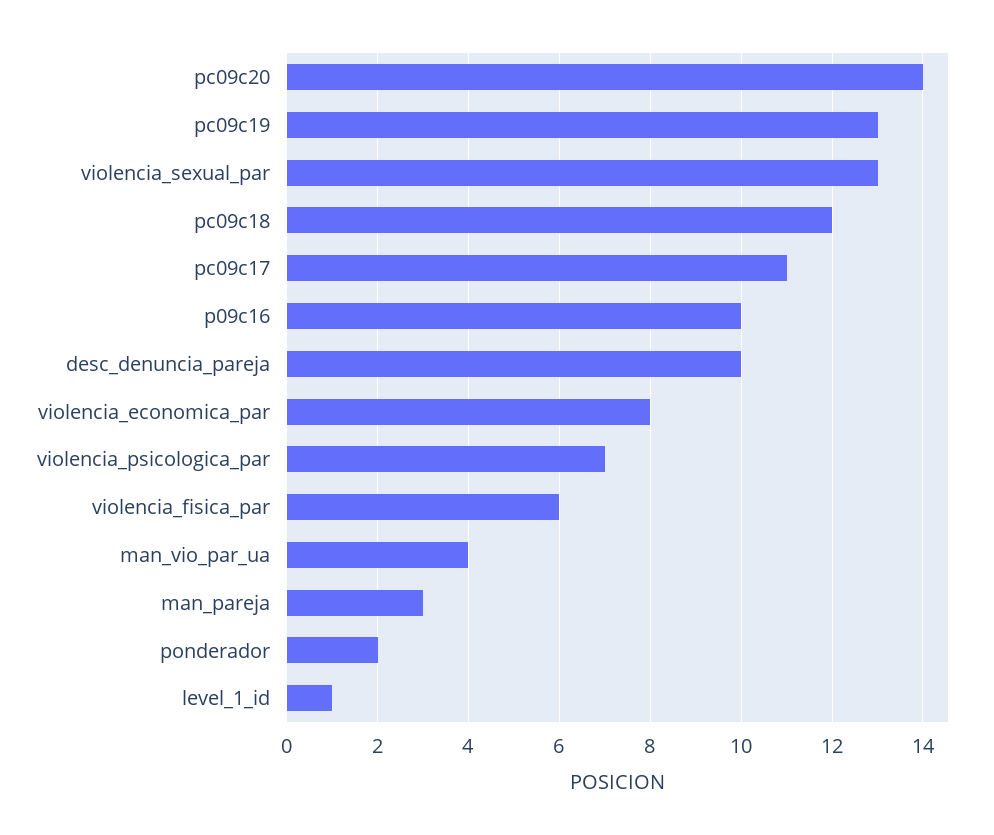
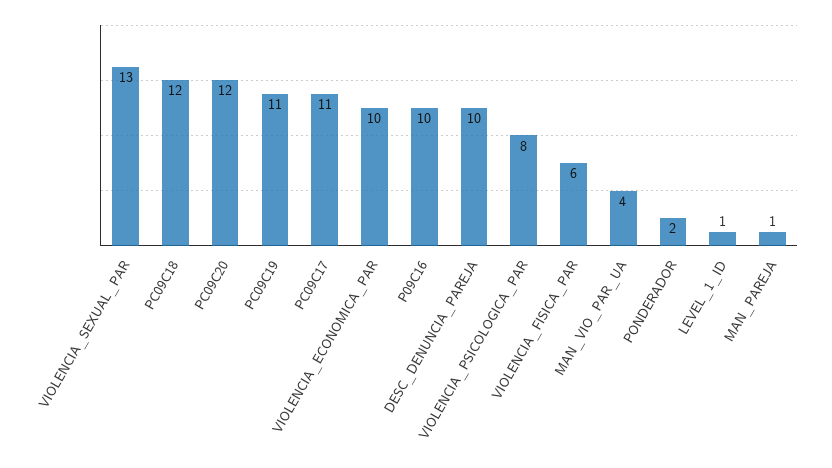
  {
-   "pc09c20": 14,
+   "pc09c20": 12,
-   "pc09c19": 13,
+   "pc09c19": 11,
    "violencia_sexual_par": 13,
    "pc09c18": 12,
    "pc09c17": 11,
    "p09c16": 10,
    "desc_denuncia_pareja": 10,
-   "violencia_economica_par": 8,
+   "violencia_economica_par": 10,
-   "violencia_psicologica_par": 7,
+   "violencia_psicologica_par": 8,
    "violencia_fisica_par": 6,
    "man_vio_par_ua": 4,
-   "man_pareja": 3,
+   "man_pareja": 1,
    "ponderador": 2,
    "level_1_id": 1
  }

